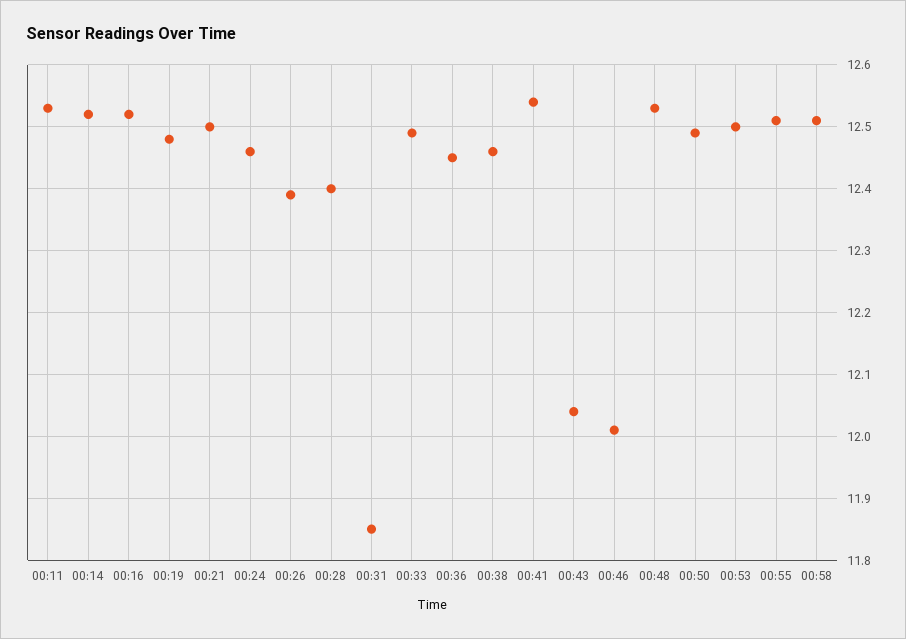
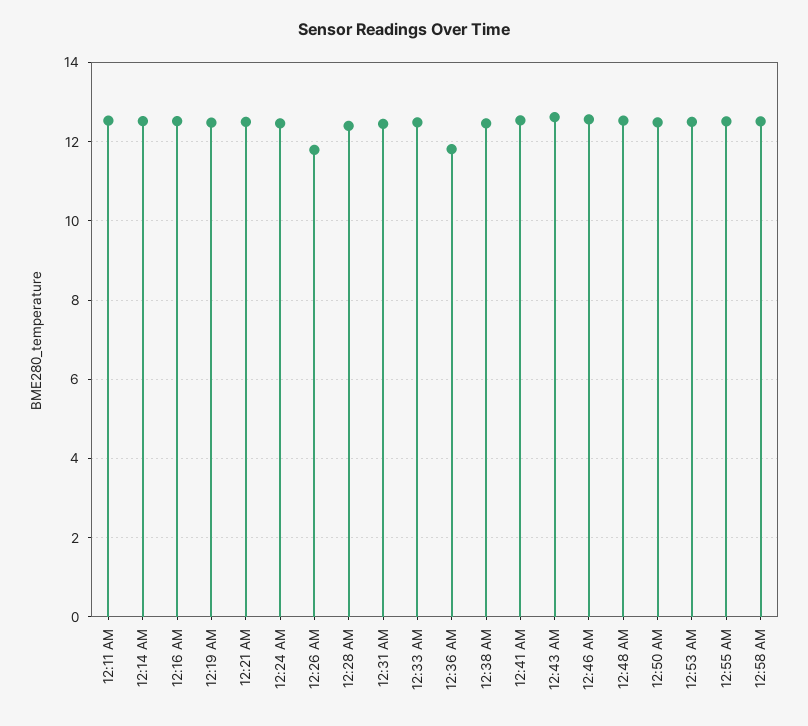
  {
    "00:11": 12.53,
    "00:14": 12.52,
    "00:16": 12.52,
    "00:19": 12.48,
    "00:21": 12.5,
    "00:24": 12.46,
-   "00:26": 12.39,
+   "00:26": 11.8,
    "00:28": 12.4,
-   "00:31": 11.85,
+   "00:31": 12.4,
    "00:33": 12.49,
-   "00:36": 12.45,
+   "00:36": 11.8,
    "00:38": 12.46,
    "00:41": 12.54,
-   "00:43": 12.04,
+   "00:43": 12.6,
-   "00:46": 12.01,
+   "00:46": 12.6,
    "00:48": 12.53,
    "00:50": 12.49,
    "00:53": 12.5,
    "00:55": 12.51,
    "00:58": 12.51
  }

